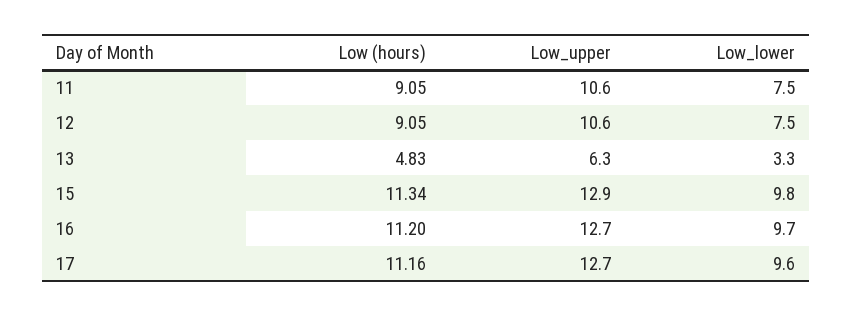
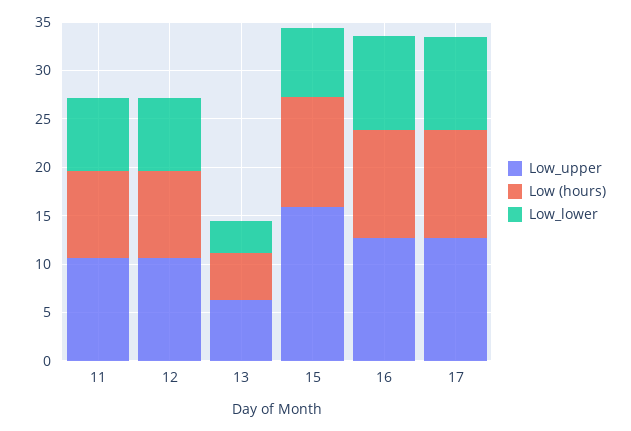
  {
    "Low (hours)": {
      "11": 9.05,
      "12": 9.05,
      "13": 4.83,
      "15": 11.34,
      "16": 11.2,
      "17": 11.16
    },
    "Low_upper": {
      "11": 10.6,
      "12": 10.6,
      "13": 6.3,
-     "15": 12.9,
+     "15": 16,
      "16": 12.7,
      "17": 12.7
    },
    "Low_lower": {
      "11": 7.5,
      "12": 7.5,
      "13": 3.3,
-     "15": 9.8,
+     "15": 7,
      "16": 9.7,
      "17": 9.6
    }
  }

